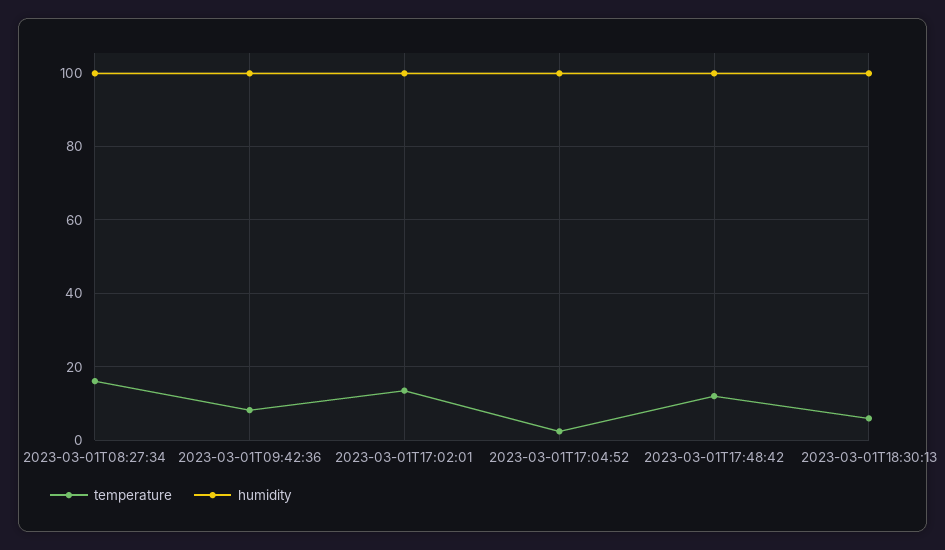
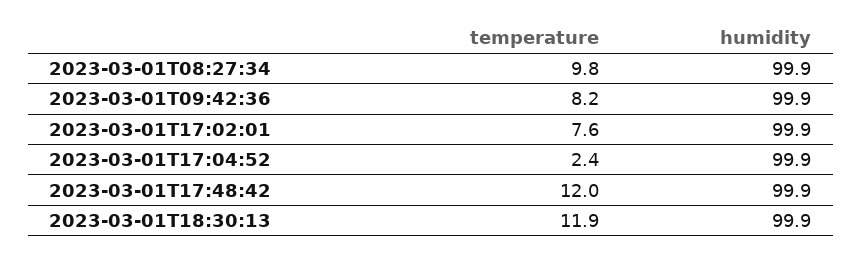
  {
    "temperature": {
-     "2023-03-01T08:27:34": 16,
+     "2023-03-01T08:27:34": 9.8,
      "2023-03-01T09:42:36": 8.2,
-     "2023-03-01T17:02:01": 14,
+     "2023-03-01T17:02:01": 7.6,
      "2023-03-01T17:04:52": 2.4,
      "2023-03-01T17:48:42": 12,
-     "2023-03-01T18:30:13": 6
+     "2023-03-01T18:30:13": 11.9
    },
    "humidity": {
      "2023-03-01T08:27:34": 99.9,
      "2023-03-01T09:42:36": 99.9,
      "2023-03-01T17:02:01": 99.9,
      "2023-03-01T17:04:52": 99.9,
      "2023-03-01T17:48:42": 99.9,
      "2023-03-01T18:30:13": 99.9
    }
  }

